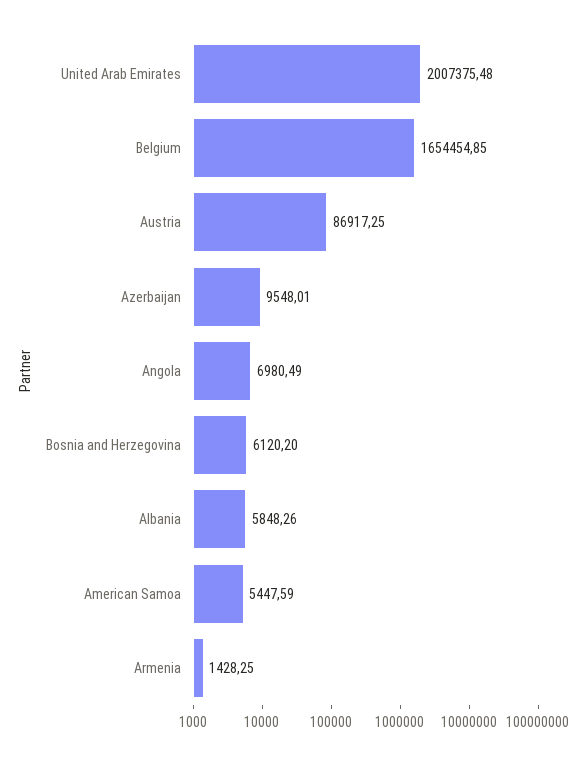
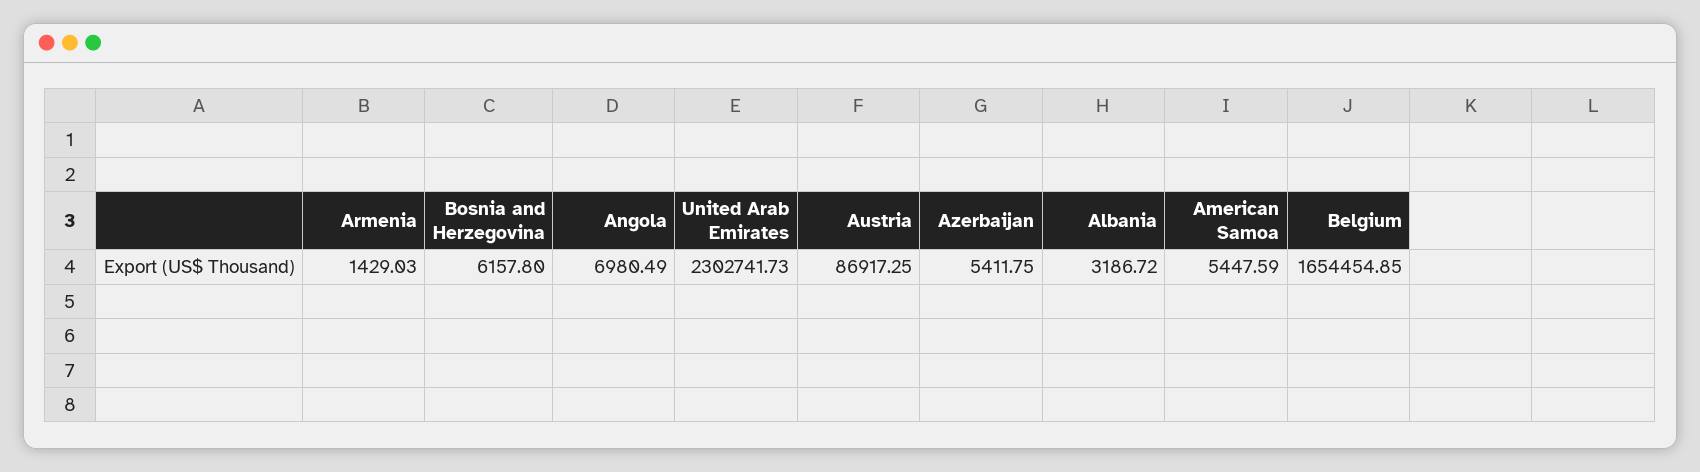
  {
-   "United Arab Emirates": 2007375.48,
+   "United Arab Emirates": 2302741.73,
    "Belgium": 1654454.85,
    "Austria": 86917.25,
-   "Azerbaijan": 9548.01,
+   "Azerbaijan": 5411.75,
    "Angola": 6980.49,
-   "Bosnia and Herzegovina": 6120.2,
+   "Bosnia and Herzegovina": 6157.8,
-   "Albania": 5848.26,
+   "Albania": 3186.72,
    "American Samoa": 5447.59,
-   "Armenia": 1428.25
+   "Armenia": 1429.03
  }

